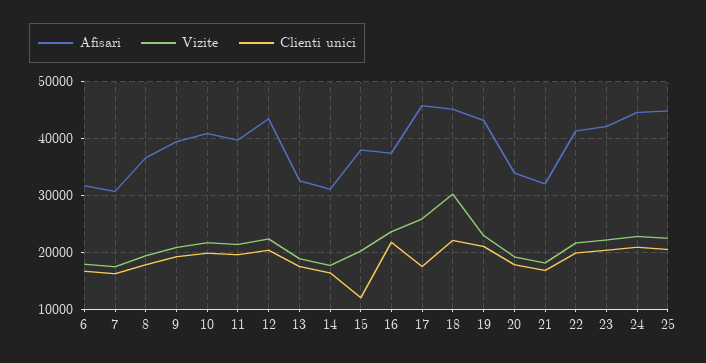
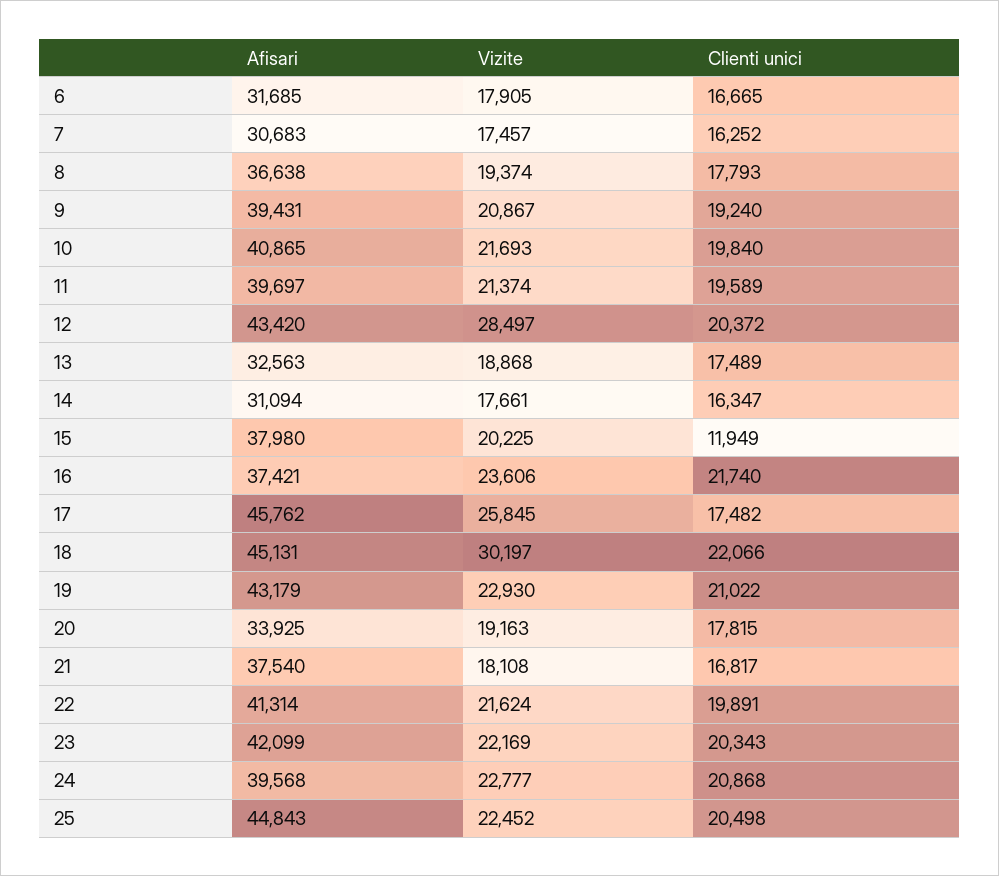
  {
    "Afisari": {
      "6": 31685,
      "7": 30683,
      "8": 36638,
      "9": 39431,
      "10": 40865,
      "11": 39697,
      "12": 43420,
      "13": 32563,
      "14": 31094,
      "15": 37980,
      "16": 37421,
      "17": 45762,
      "18": 45131,
      "19": 43179,
      "20": 33925,
-     "21": 32000,
+     "21": 37540,
      "22": 41314,
      "23": 42099,
-     "24": 44000,
+     "24": 39568,
      "25": 44843
    },
    "Vizite": {
      "6": 17905,
      "7": 17457,
      "8": 19374,
      "9": 20867,
      "10": 21693,
      "11": 21374,
-     "12": 22000,
+     "12": 28497,
      "13": 18868,
      "14": 17661,
      "15": 20225,
      "16": 23606,
      "17": 25845,
      "18": 30197,
      "19": 22930,
      "20": 19163,
      "21": 18108,
      "22": 21624,
      "23": 22169,
      "24": 22777,
      "25": 22452
    },
    "Clienti unici": {
      "6": 16665,
      "7": 16252,
      "8": 17793,
      "9": 19240,
      "10": 19840,
      "11": 19589,
      "12": 20372,
      "13": 17489,
      "14": 16347,
      "15": 11949,
      "16": 21740,
      "17": 17482,
      "18": 22066,
      "19": 21022,
      "20": 17815,
      "21": 16817,
      "22": 19891,
      "23": 20343,
      "24": 20868,
      "25": 20498
    }
  }

